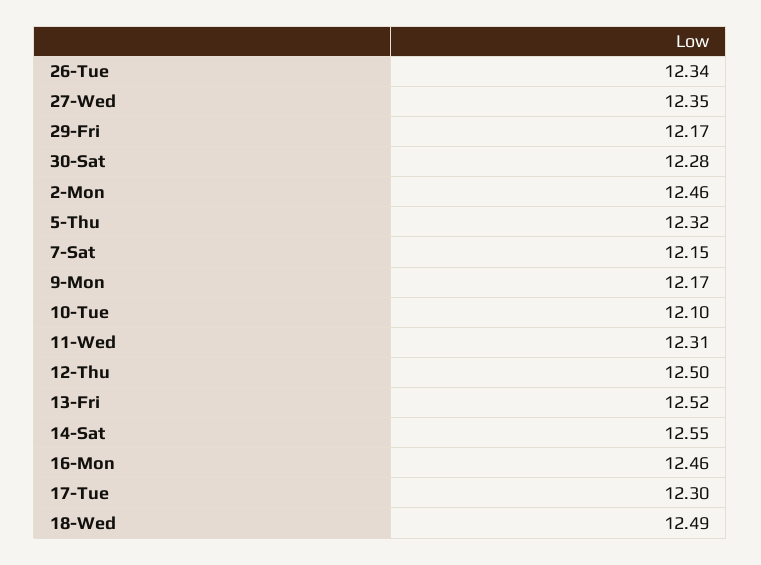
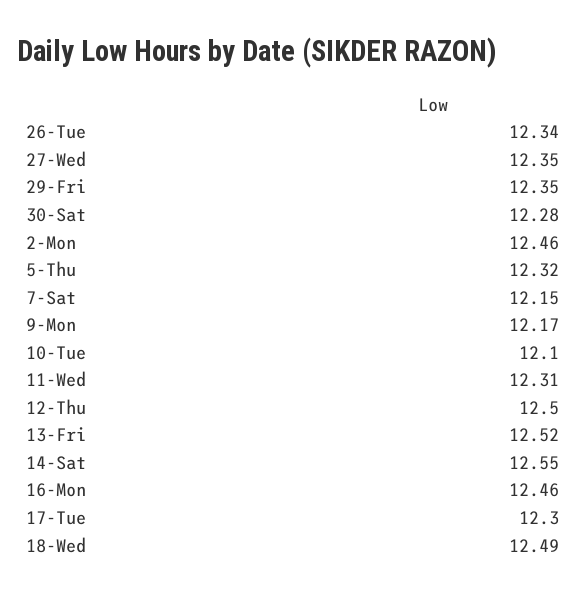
  {
    "26-Tue": 12.34,
    "27-Wed": 12.35,
-   "29-Fri": 12.17,
+   "29-Fri": 12.35,
    "30-Sat": 12.28,
    "2-Mon": 12.46,
    "5-Thu": 12.32,
    "7-Sat": 12.15,
    "9-Mon": 12.17,
    "10-Tue": 12.1,
    "11-Wed": 12.31,
    "12-Thu": 12.5,
    "13-Fri": 12.52,
    "14-Sat": 12.55,
    "16-Mon": 12.46,
    "17-Tue": 12.3,
    "18-Wed": 12.49
  }

